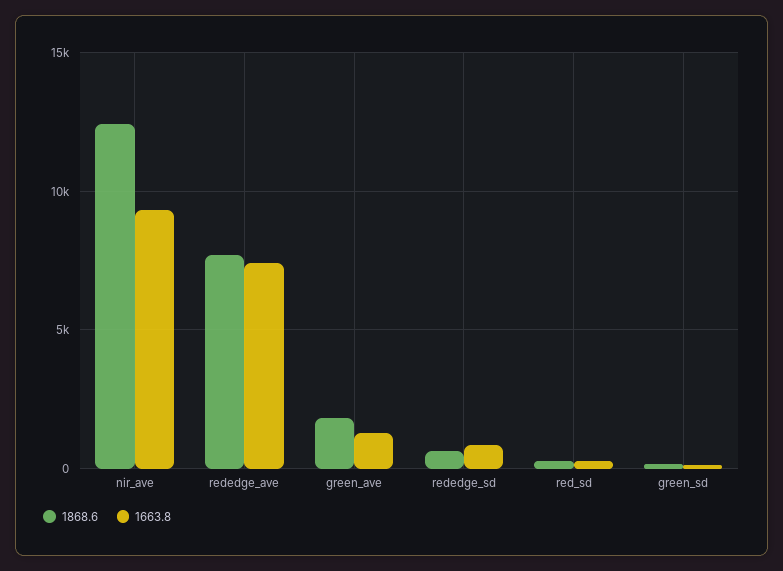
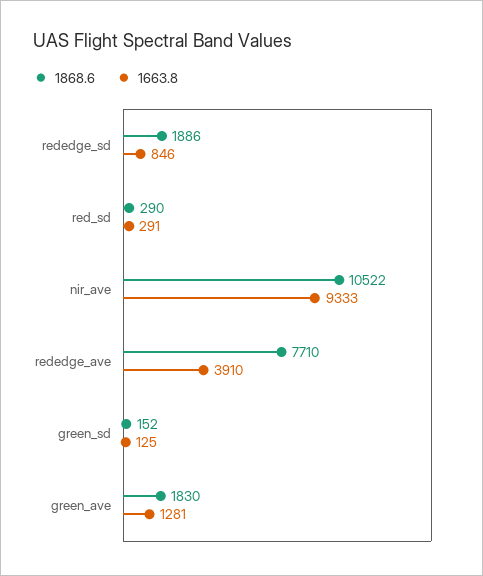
  {
    "1868.6": {
-     "nir_ave": 12500,
+     "nir_ave": 10522,
      "rededge_ave": 7710,
      "green_ave": 1830,
-     "rededge_sd": 500,
+     "rededge_sd": 1886,
      "red_sd": 290,
      "green_sd": 152
    },
    "1663.8": {
      "nir_ave": 9333,
-     "rededge_ave": 7500,
+     "rededge_ave": 3910,
      "green_ave": 1281,
      "rededge_sd": 846,
      "red_sd": 291,
      "green_sd": 125
    }
  }

